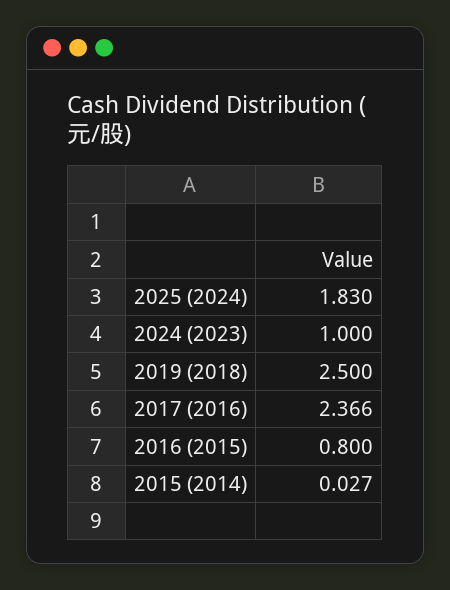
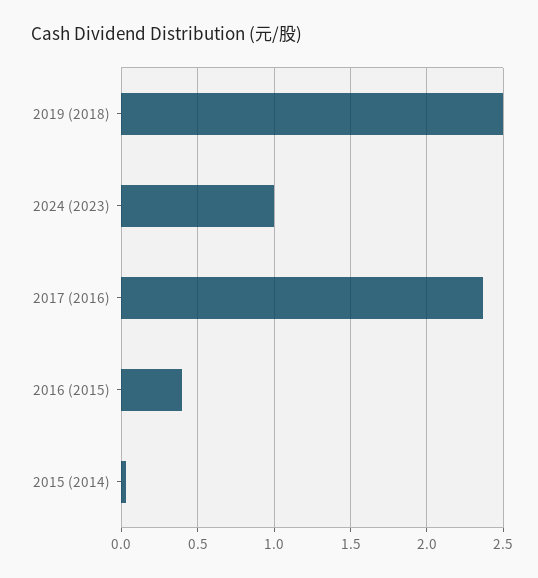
  {
-   "2025 (2024)": 1.83,
    "2024 (2023)": 1,
    "2019 (2018)": 2.5,
    "2017 (2016)": 2.366,
-   "2016 (2015)": 0.8,
+   "2016 (2015)": 0.4,
    "2015 (2014)": 0.027
  }

